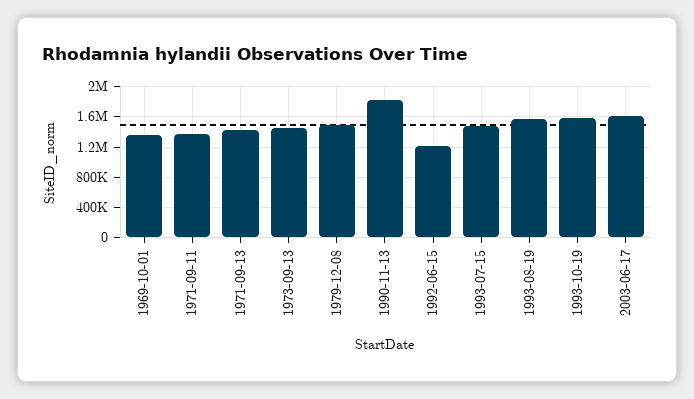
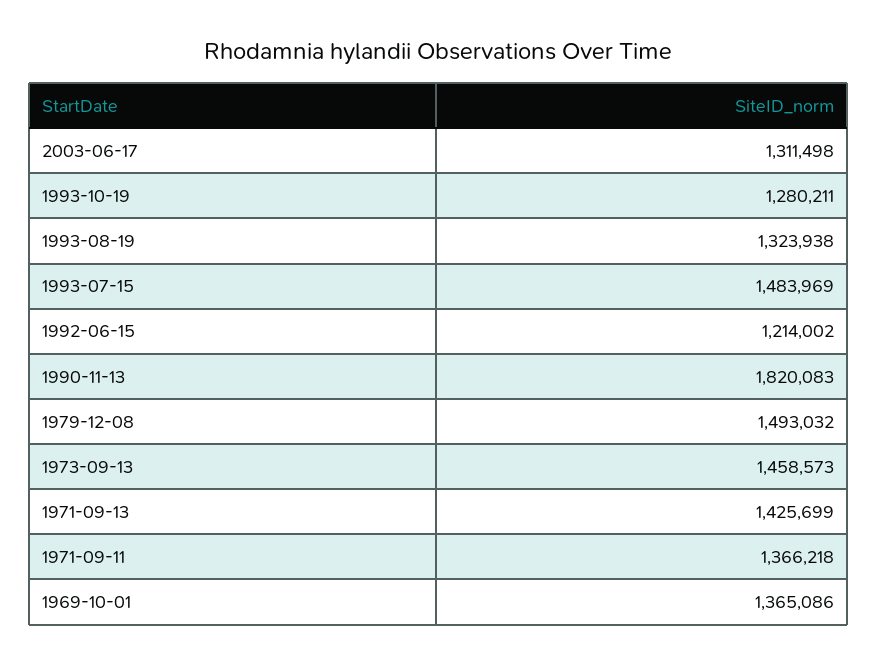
  {
    "1969-10-01": 1365086,
    "1971-09-11": 1366218,
    "1971-09-13": 1425699,
    "1973-09-13": 1458573,
    "1979-12-08": 1493032,
    "1990-11-13": 1820083,
    "1992-06-15": 1214002,
    "1993-07-15": 1483969,
-   "1993-08-19": 1600000,
+   "1993-08-19": 1323938,
-   "1993-10-19": 1600000,
+   "1993-10-19": 1280211,
-   "2003-06-17": 1600000
+   "2003-06-17": 1311498
  }

